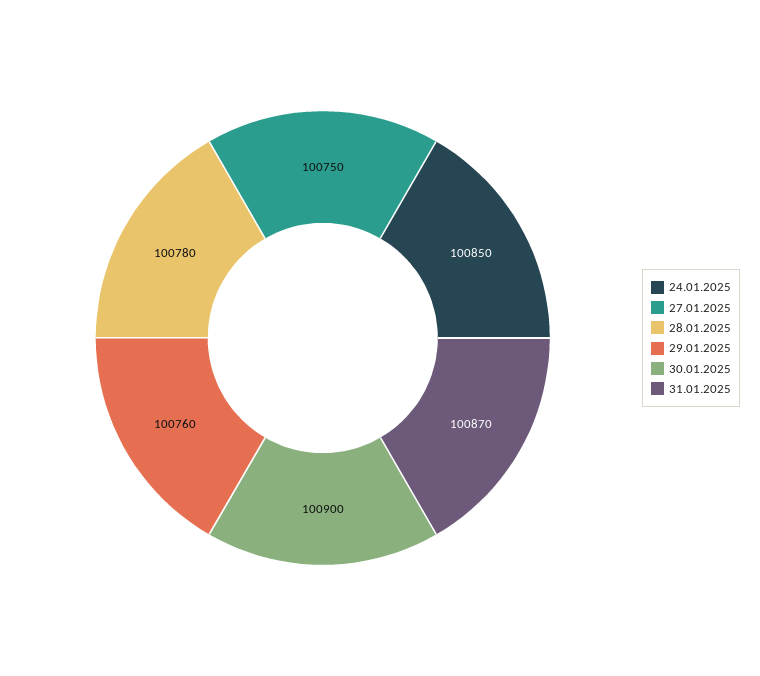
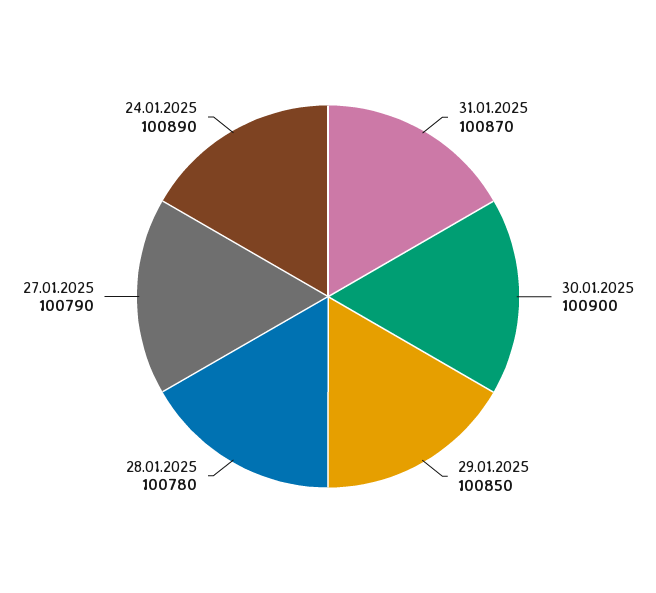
  {
-   "24.01.2025": 100850,
+   "24.01.2025": 100890,
-   "27.01.2025": 100750,
+   "27.01.2025": 100790,
    "28.01.2025": 100780,
-   "29.01.2025": 100760,
+   "29.01.2025": 100850,
    "30.01.2025": 100900,
    "31.01.2025": 100870
  }

